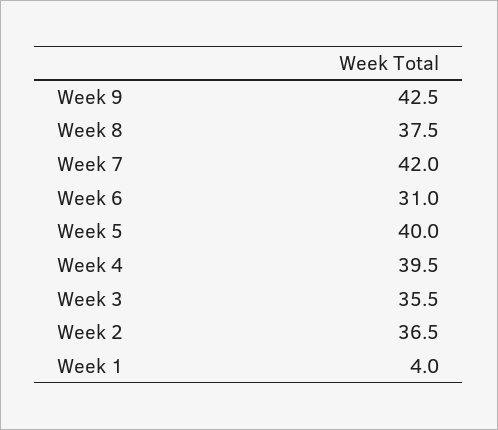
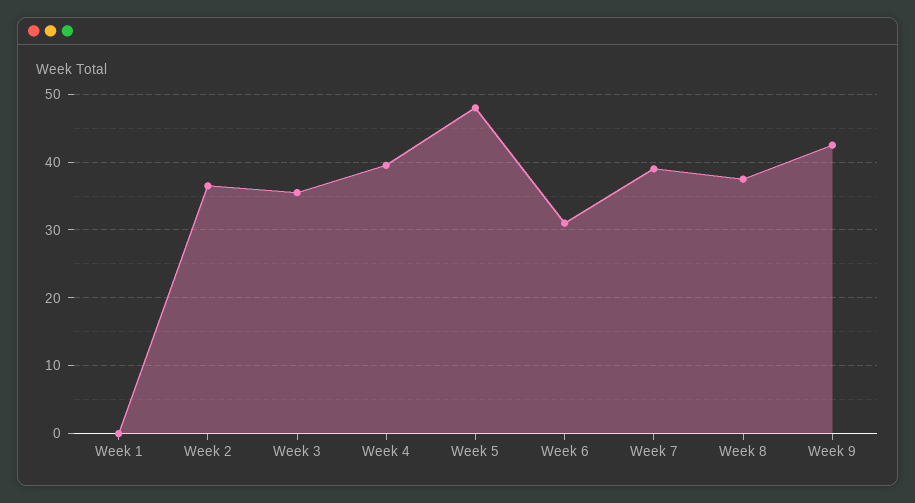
  {
    "Week 9": 42.5,
    "Week 8": 37.5,
-   "Week 7": 42,
+   "Week 7": 39,
    "Week 6": 31,
-   "Week 5": 40,
+   "Week 5": 48,
    "Week 4": 39.5,
    "Week 3": 35.5,
    "Week 2": 36.5,
-   "Week 1": 4
+   "Week 1": 0
  }

